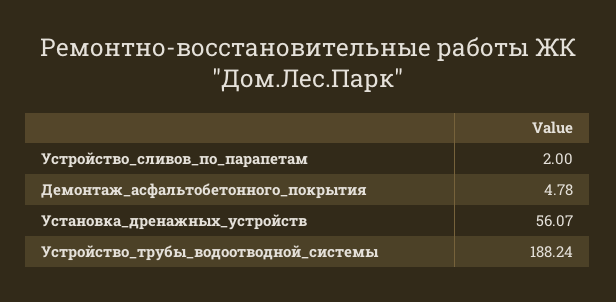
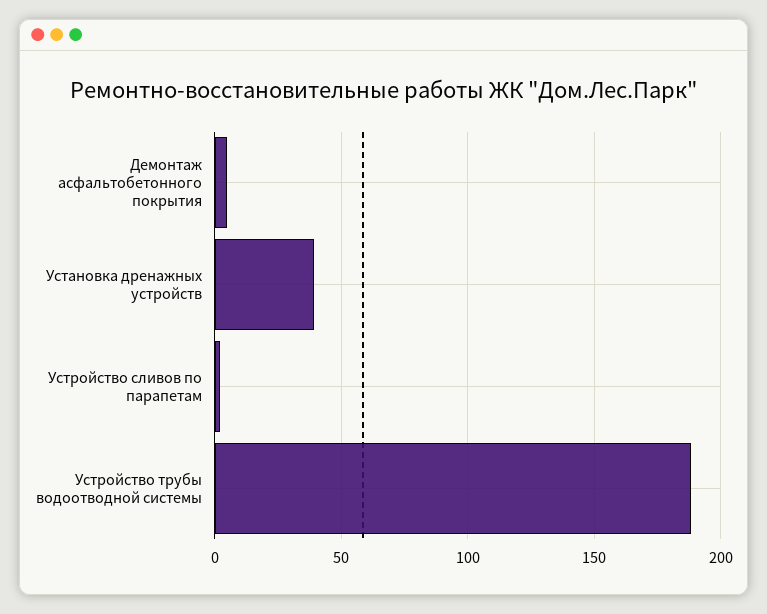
  {
    "Устройство_сливов_по_парапетам": 2,
    "Демонтаж_асфальтобетонного_покрытия": 4.78,
-   "Установка_дренажных_устройств": 56.07,
+   "Установка_дренажных_устройств": 40,
    "Устройство_трубы_водоотводной_системы": 188.24
  }

